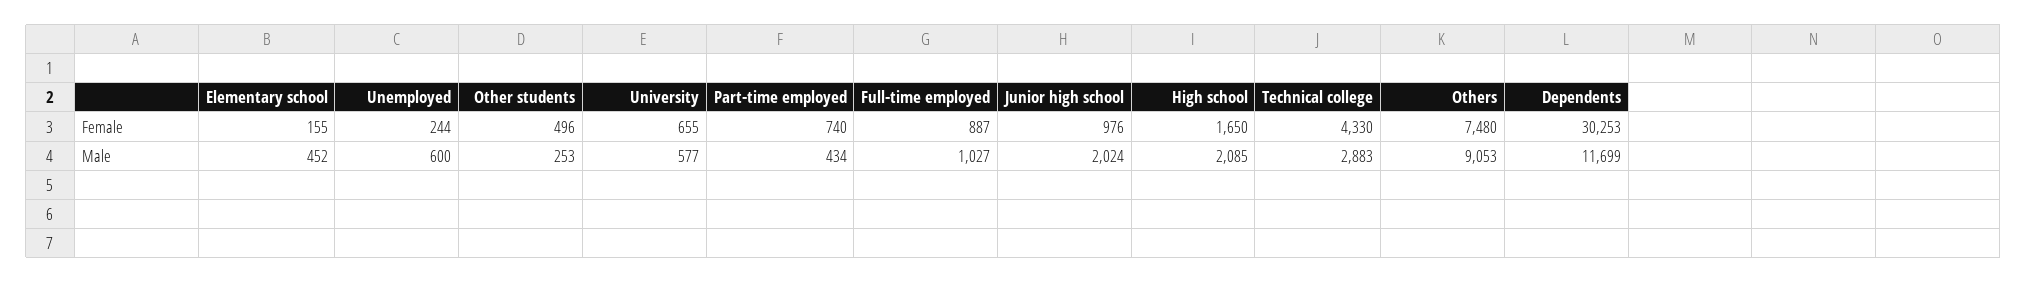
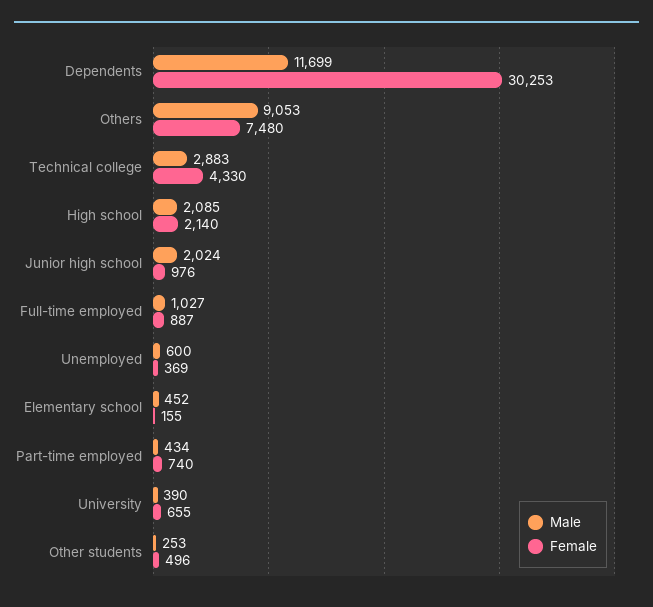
  {
    "Female": {
      "Elementary school": 155,
-     "Unemployed": 244,
+     "Unemployed": 369,
      "Other students": 496,
      "University": 655,
      "Part-time employed": 740,
      "Full-time employed": 887,
      "Junior high school": 976,
-     "High school": 1650,
+     "High school": 2140,
      "Technical college": 4330,
      "Others": 7480,
      "Dependents": 30253
    },
    "Male": {
      "Elementary school": 452,
      "Unemployed": 600,
      "Other students": 253,
-     "University": 577,
+     "University": 390,
      "Part-time employed": 434,
      "Full-time employed": 1027,
      "Junior high school": 2024,
      "High school": 2085,
      "Technical college": 2883,
      "Others": 9053,
      "Dependents": 11699
    }
  }

